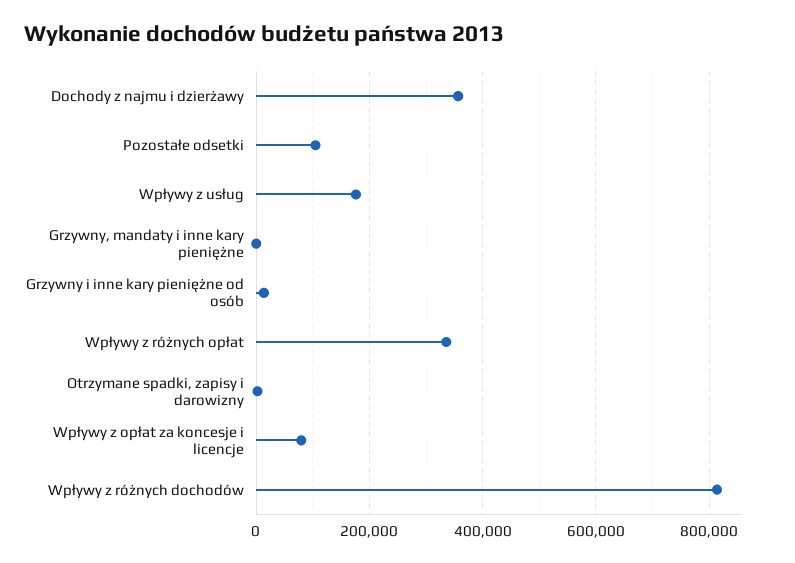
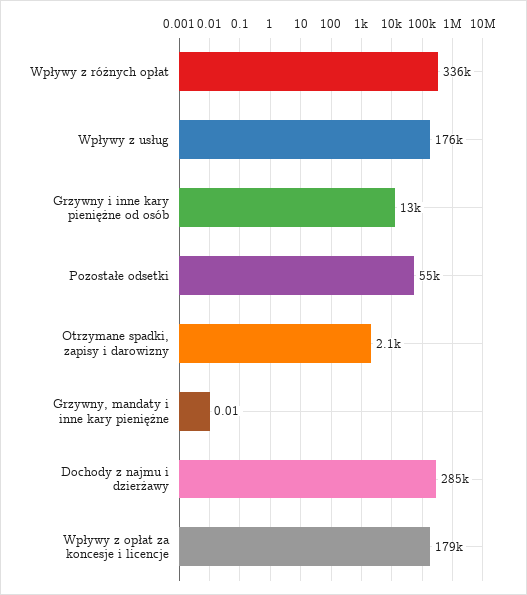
  {
-   "Dochody z najmu i dzierżawy": 360000,
+   "Dochody z najmu i dzierżawy": 285000,
-   "Pozostałe odsetki": 100000,
+   "Pozostałe odsetki": 55000,
    "Wpływy z usług": 176000,
    "Grzywny, mandaty i inne kary pieniężne": 0.01,
    "Grzywny i inne kary pieniężne od osób": 13000,
    "Wpływy z różnych opłat": 336000,
    "Otrzymane spadki, zapisy i darowizny": 2100,
-   "Wpływy z opłat za koncesje i licencje": 80000,
+   "Wpływy z opłat za koncesje i licencje": 179000
-   "Wpływy z różnych dochodów": 820000
  }

